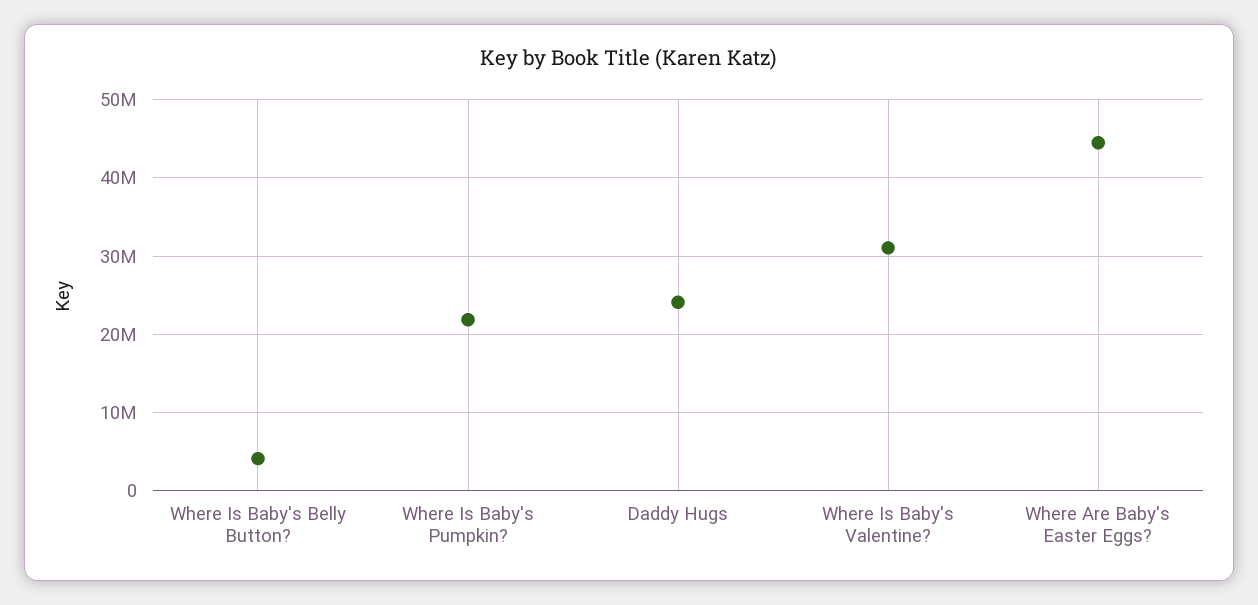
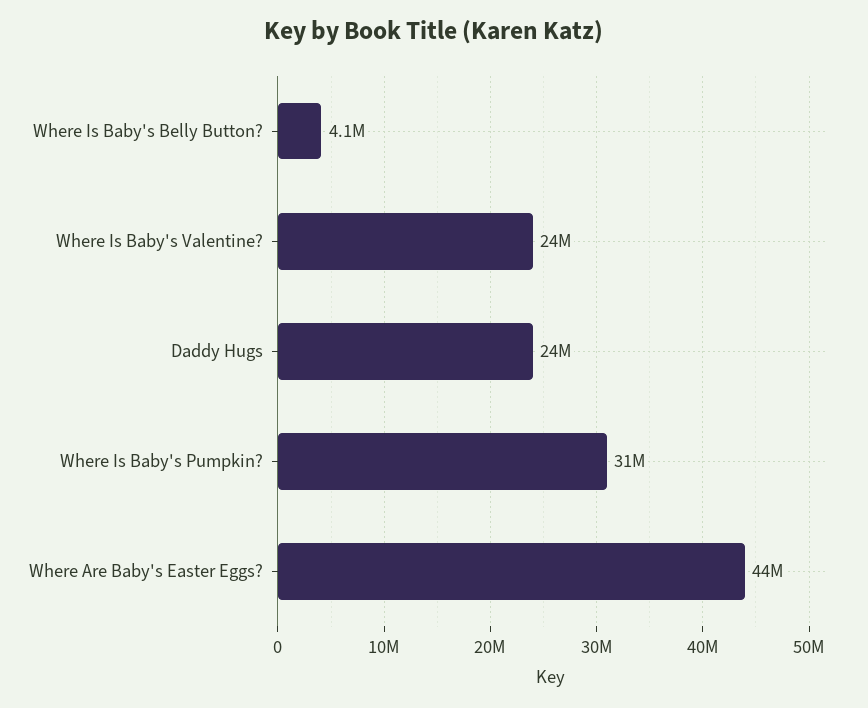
  {
    "Where Is Baby's Belly Button?": 4100000,
-   "Where Is Baby's Pumpkin?": 22000000,
+   "Where Is Baby's Pumpkin?": 31000000,
    "Daddy Hugs": 24000000,
-   "Where Is Baby's Valentine?": 31000000,
+   "Where Is Baby's Valentine?": 24000000,
    "Where Are Baby's Easter Eggs?": 44000000
  }

